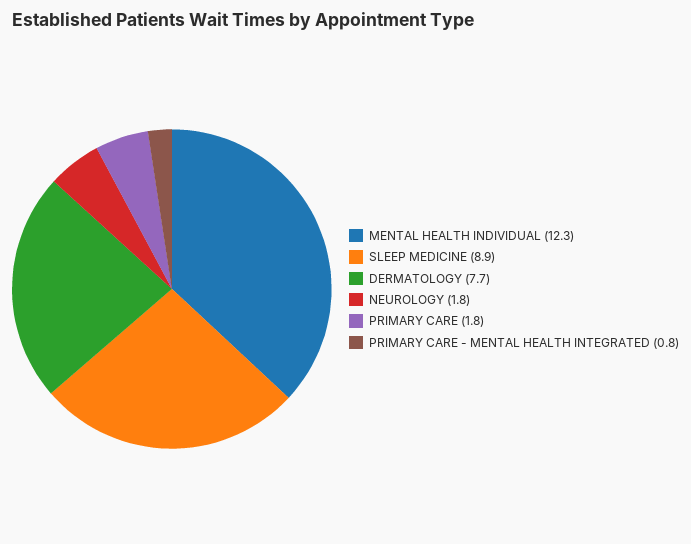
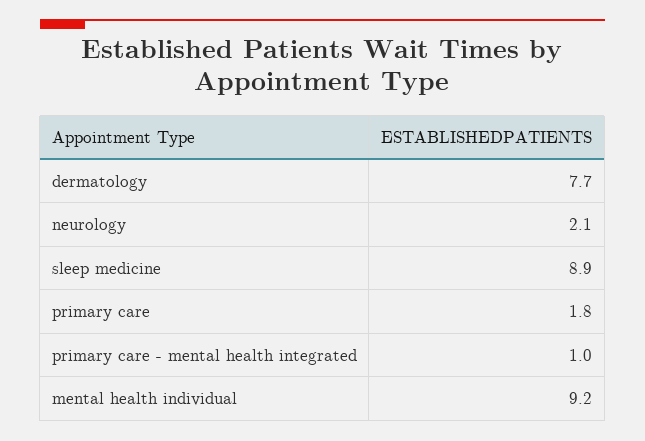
  {
-   "MENTAL HEALTH INDIVIDUAL": 12.3,
+   "MENTAL HEALTH INDIVIDUAL": 9.2,
    "SLEEP MEDICINE": 8.9,
    "DERMATOLOGY": 7.7,
-   "NEUROLOGY": 1.8,
+   "NEUROLOGY": 2.1,
    "PRIMARY CARE": 1.8,
-   "PRIMARY CARE - MENTAL HEALTH INTEGRATED": 0.8
+   "PRIMARY CARE - MENTAL HEALTH INTEGRATED": 1
  }

